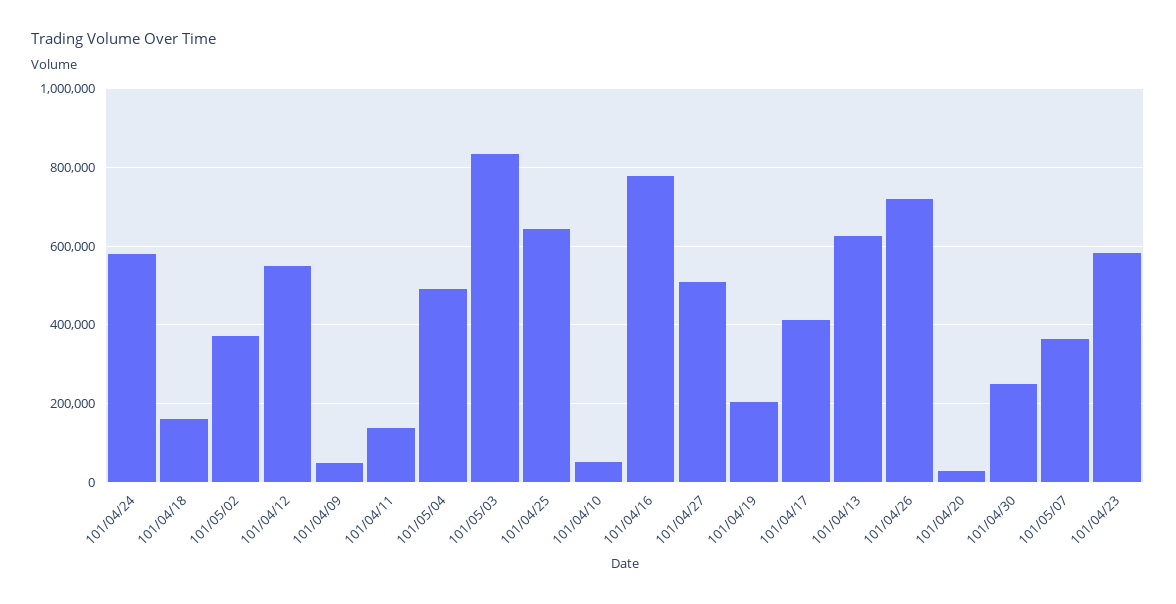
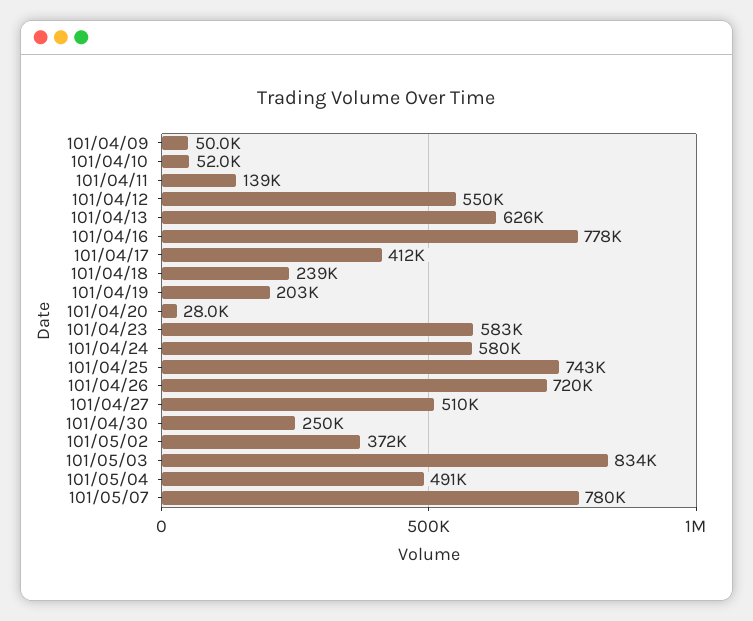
  {
    "101/04/24": 580000,
-   "101/04/18": 160000,
+   "101/04/18": 239000,
    "101/05/02": 372000,
    "101/04/12": 550000,
    "101/04/09": 50000,
    "101/04/11": 139000,
    "101/05/04": 491000,
    "101/05/03": 834000,
-   "101/04/25": 640000,
+   "101/04/25": 743000,
    "101/04/10": 52000,
    "101/04/16": 778000,
    "101/04/27": 510000,
    "101/04/19": 203000,
    "101/04/17": 412000,
    "101/04/13": 626000,
    "101/04/26": 720000,
    "101/04/20": 28000,
    "101/04/30": 250000,
-   "101/05/07": 360000,
+   "101/05/07": 780000,
    "101/04/23": 583000
  }

